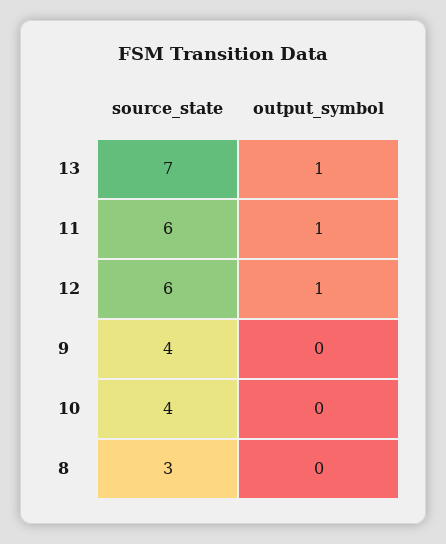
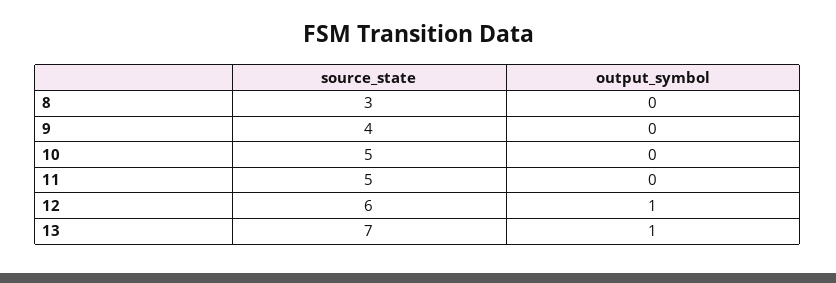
  {
    "source_state": {
      "13": 7,
-     "11": 6,
+     "11": 5,
      "12": 6,
      "9": 4,
-     "10": 4,
+     "10": 5,
      "8": 3
    },
    "output_symbol": {
      "13": 1,
-     "11": 1,
+     "11": 0,
      "12": 1,
      "9": 0,
      "10": 0,
      "8": 0
    }
  }

